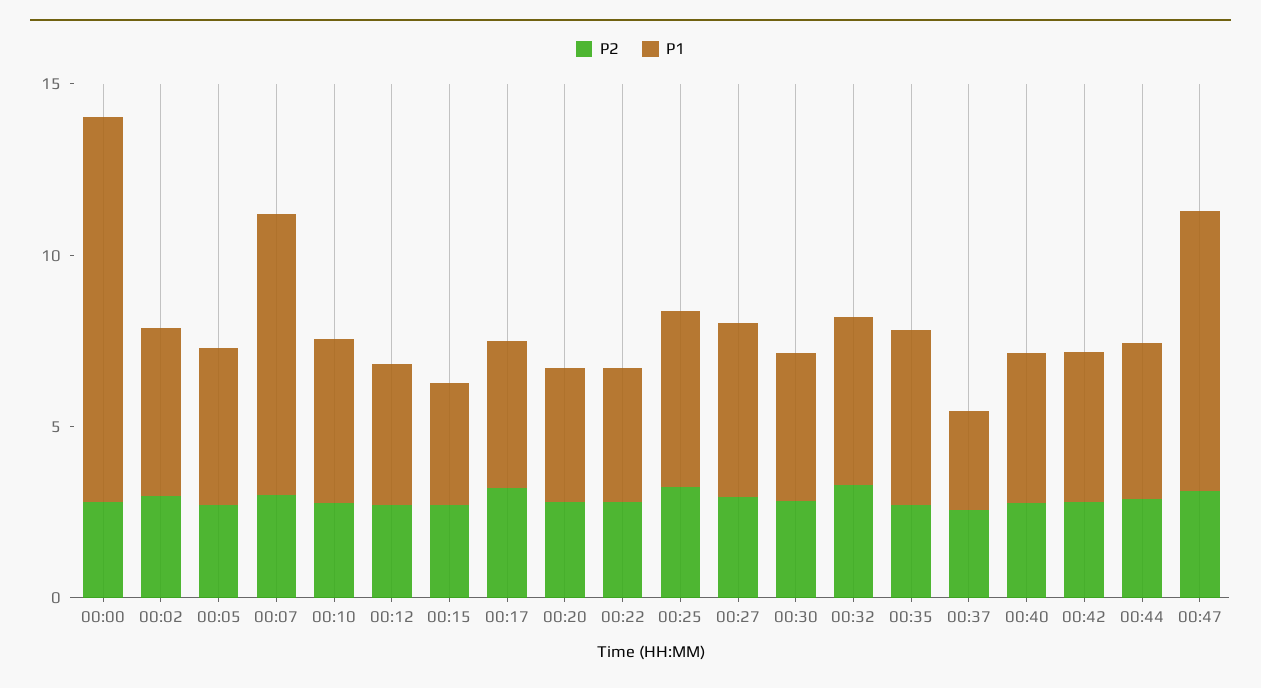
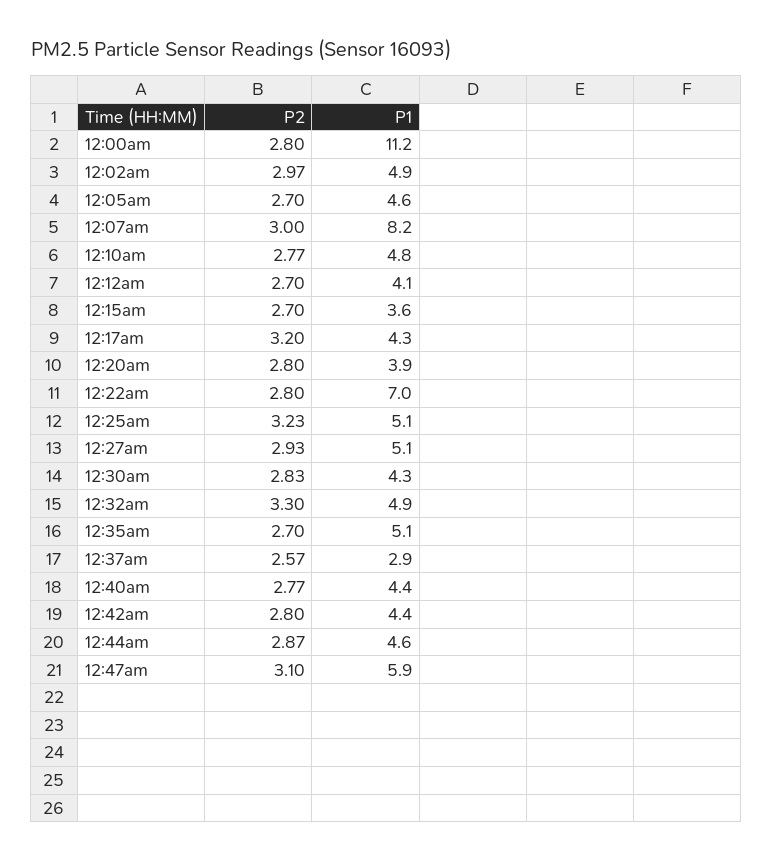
  {
    "P2": {
      "00:00": 2.8,
      "00:02": 2.97,
      "00:05": 2.7,
      "00:07": 3,
      "00:10": 2.77,
      "00:12": 2.7,
      "00:15": 2.7,
      "00:17": 3.2,
      "00:20": 2.8,
      "00:22": 2.8,
      "00:25": 3.23,
      "00:27": 2.93,
      "00:30": 2.83,
      "00:32": 3.3,
      "00:35": 2.7,
      "00:37": 2.57,
      "00:40": 2.77,
      "00:42": 2.8,
      "00:44": 2.87,
      "00:47": 3.1
    },
    "P1": {
      "00:00": 11.2,
      "00:02": 4.9,
      "00:05": 4.6,
      "00:07": 8.2,
      "00:10": 4.8,
      "00:12": 4.1,
      "00:15": 3.6,
      "00:17": 4.3,
      "00:20": 3.9,
-     "00:22": 4,
+     "00:22": 7,
      "00:25": 5.1,
      "00:27": 5.1,
      "00:30": 4.3,
      "00:32": 4.9,
      "00:35": 5.1,
      "00:37": 2.9,
      "00:40": 4.4,
      "00:42": 4.4,
      "00:44": 4.6,
-     "00:47": 8
+     "00:47": 5.9
    }
  }

